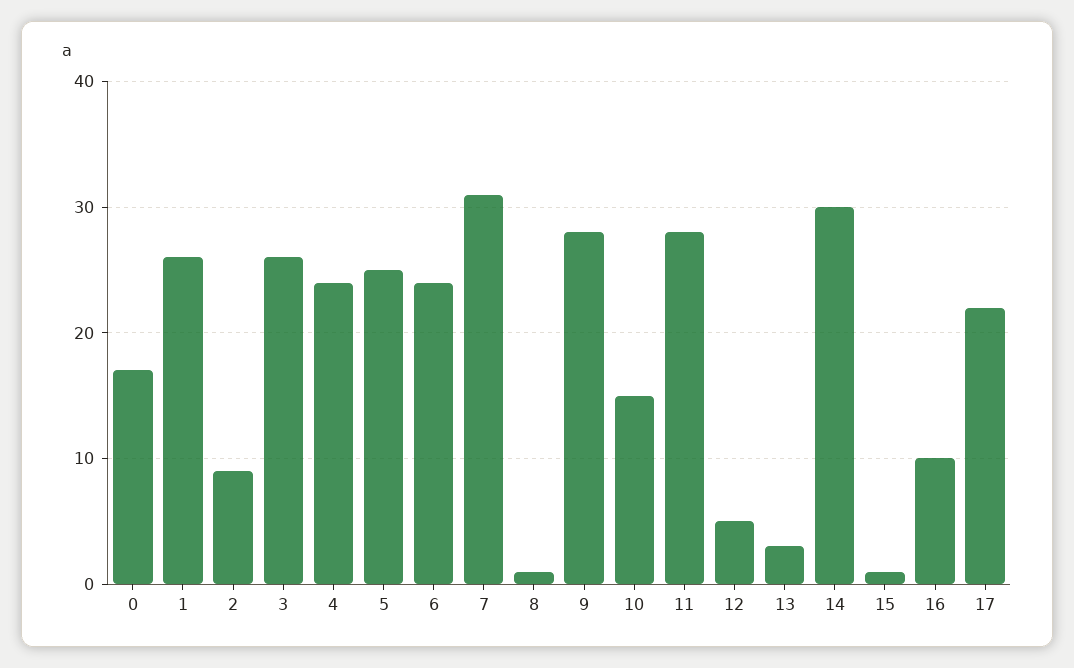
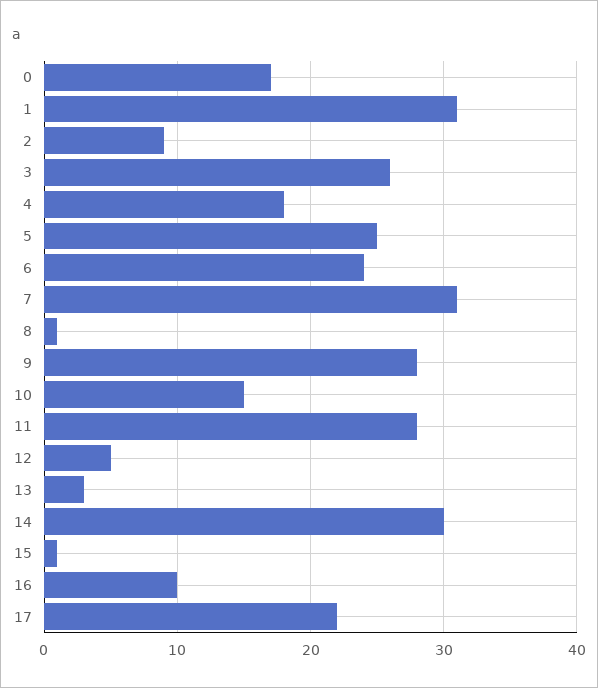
  {
    "0": 17,
-   "1": 26,
+   "1": 31,
    "2": 9,
    "3": 26,
-   "4": 24,
+   "4": 18,
    "5": 25,
    "6": 24,
    "7": 31,
    "8": 1,
    "9": 28,
    "10": 15,
    "11": 28,
    "12": 5,
    "13": 3,
    "14": 30,
    "15": 1,
    "16": 10,
    "17": 22
  }

